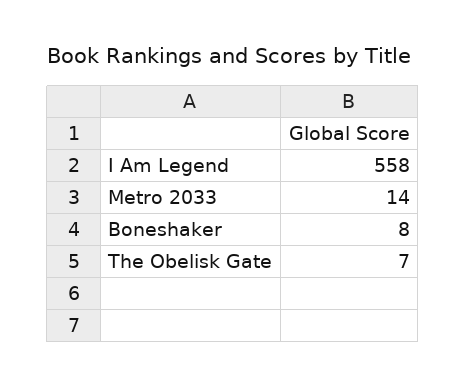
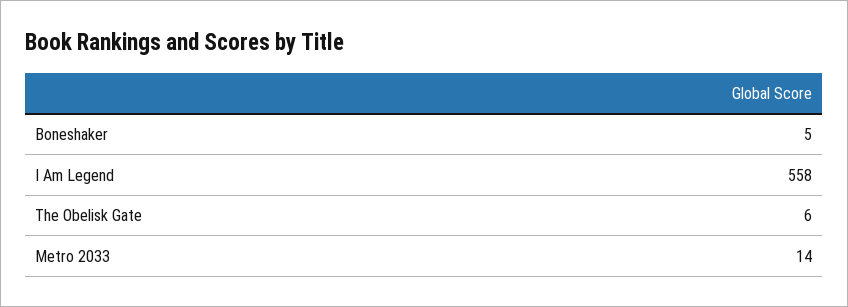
  {
    "I Am Legend": 558,
    "Metro 2033": 14,
-   "Boneshaker": 8,
+   "Boneshaker": 5,
-   "The Obelisk Gate": 7
+   "The Obelisk Gate": 6
  }

